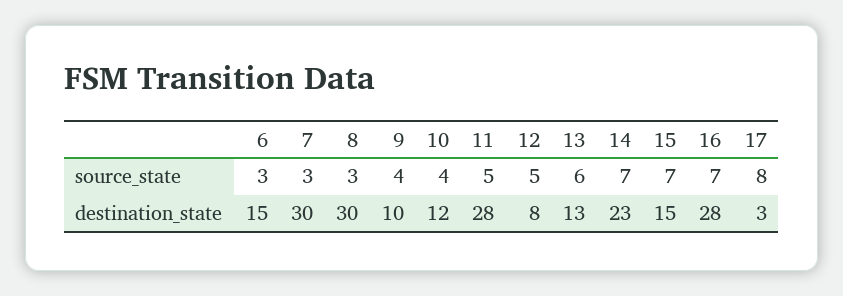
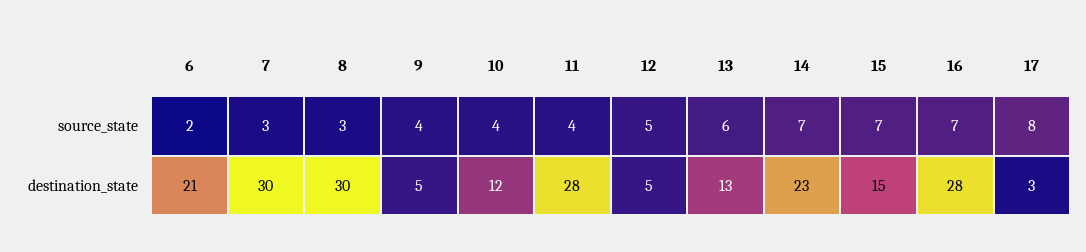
  {
    "6": {
-     "source_state": 3,
+     "source_state": 2,
-     "destination_state": 15
+     "destination_state": 21
    },
    "7": {
      "source_state": 3,
      "destination_state": 30
    },
    "8": {
      "source_state": 3,
      "destination_state": 30
    },
    "9": {
      "source_state": 4,
-     "destination_state": 10
+     "destination_state": 5
    },
    "10": {
      "source_state": 4,
      "destination_state": 12
    },
    "11": {
-     "source_state": 5,
+     "source_state": 4,
      "destination_state": 28
    },
    "12": {
      "source_state": 5,
-     "destination_state": 8
+     "destination_state": 5
    },
    "13": {
      "source_state": 6,
      "destination_state": 13
    },
    "14": {
      "source_state": 7,
      "destination_state": 23
    },
    "15": {
      "source_state": 7,
      "destination_state": 15
    },
    "16": {
      "source_state": 7,
      "destination_state": 28
    },
    "17": {
      "source_state": 8,
      "destination_state": 3
    }
  }

